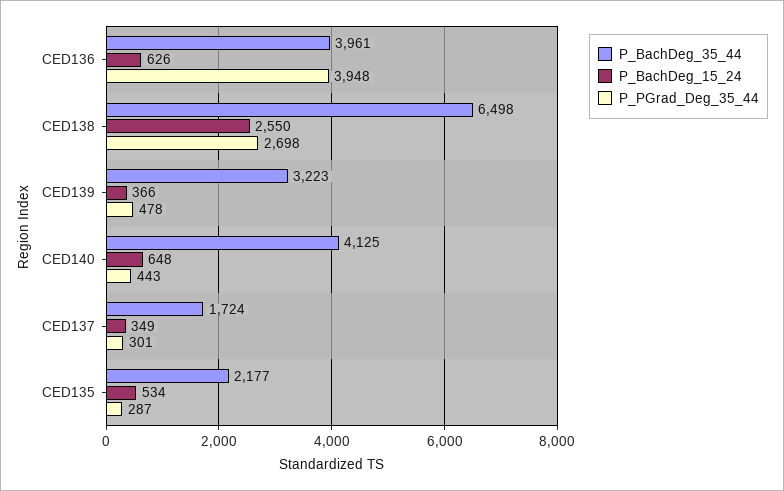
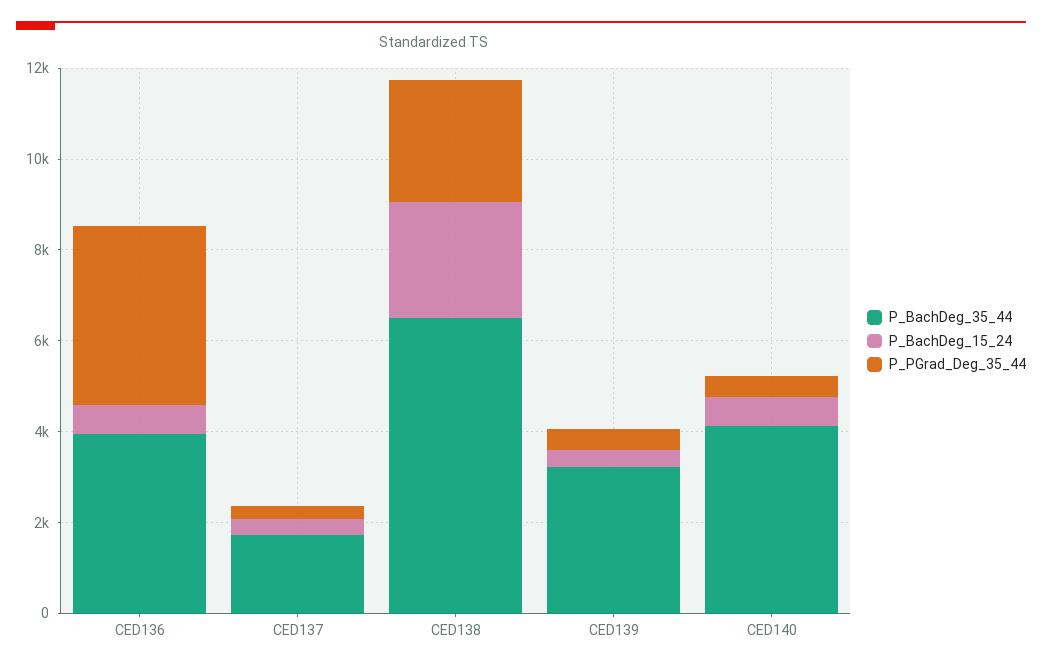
  {
    "P_BachDeg_35_44": {
      "CED136": 3961,
      "CED138": 6498,
      "CED139": 3223,
      "CED140": 4125,
-     "CED137": 1724,
+     "CED137": 1724
-     "CED135": 2177
    },
    "P_BachDeg_15_24": {
      "CED136": 626,
      "CED138": 2550,
      "CED139": 366,
      "CED140": 648,
-     "CED137": 349,
+     "CED137": 349
-     "CED135": 534
    },
    "P_PGrad_Deg_35_44": {
      "CED136": 3948,
      "CED138": 2698,
      "CED139": 478,
      "CED140": 443,
-     "CED137": 301,
+     "CED137": 301
-     "CED135": 287
    }
  }

